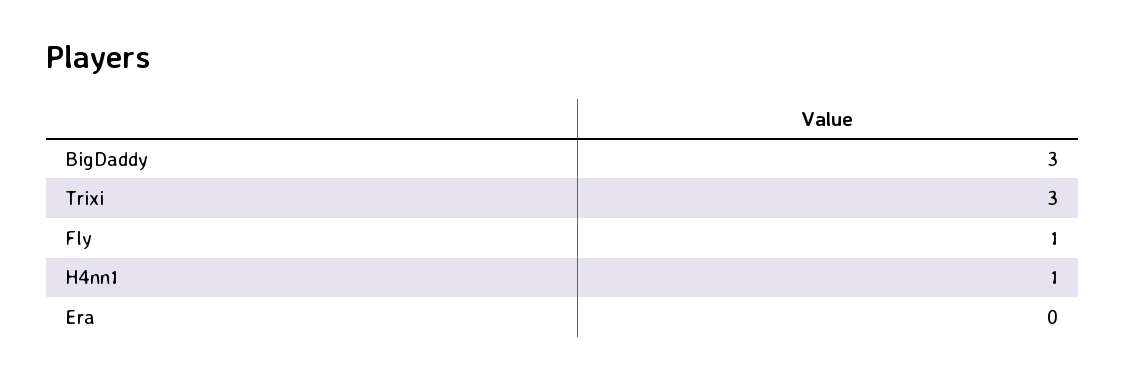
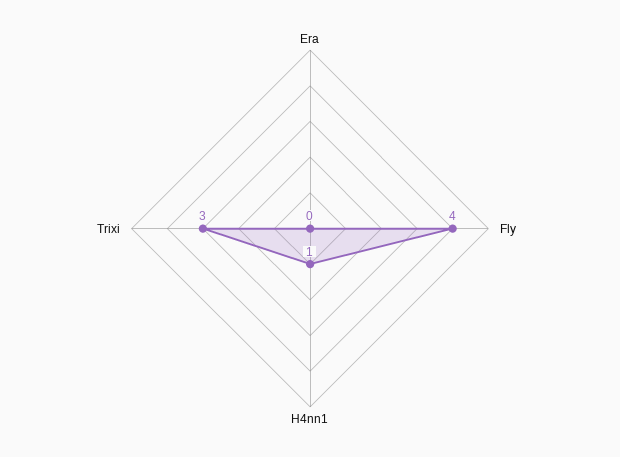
  {
-   "BigDaddy": 3,
    "Trixi": 3,
-   "Fly": 1,
+   "Fly": 4,
    "H4nn1": 1,
    "Era": 0
  }

